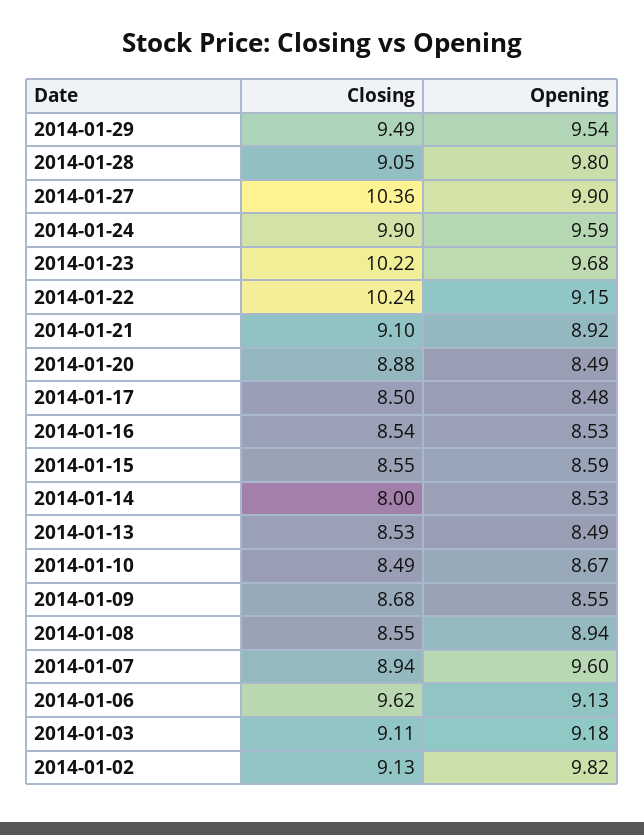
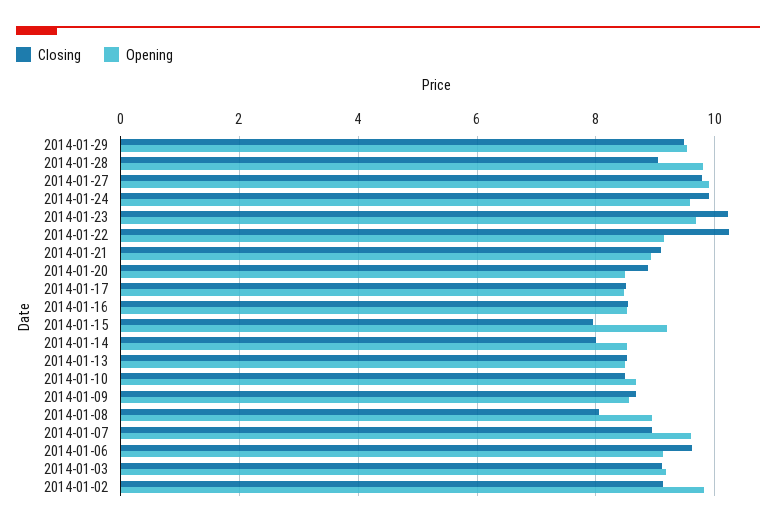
  {
    "Closing": {
      "2014-01-29": 9.49,
      "2014-01-28": 9.05,
-     "2014-01-27": 10.36,
+     "2014-01-27": 9.8,
      "2014-01-24": 9.9,
      "2014-01-23": 10.22,
      "2014-01-22": 10.24,
      "2014-01-21": 9.1,
      "2014-01-20": 8.88,
      "2014-01-17": 8.5,
      "2014-01-16": 8.54,
-     "2014-01-15": 8.55,
+     "2014-01-15": 8,
      "2014-01-14": 8,
      "2014-01-13": 8.53,
      "2014-01-10": 8.49,
      "2014-01-09": 8.68,
-     "2014-01-08": 8.55,
+     "2014-01-08": 8,
      "2014-01-07": 8.94,
      "2014-01-06": 9.62,
      "2014-01-03": 9.11,
      "2014-01-02": 9.13
    },
    "Opening": {
      "2014-01-29": 9.54,
      "2014-01-28": 9.8,
      "2014-01-27": 9.9,
      "2014-01-24": 9.59,
      "2014-01-23": 9.68,
      "2014-01-22": 9.15,
      "2014-01-21": 8.92,
      "2014-01-20": 8.49,
      "2014-01-17": 8.48,
      "2014-01-16": 8.53,
-     "2014-01-15": 8.59,
+     "2014-01-15": 9.2,
      "2014-01-14": 8.53,
      "2014-01-13": 8.49,
      "2014-01-10": 8.67,
      "2014-01-09": 8.55,
      "2014-01-08": 8.94,
      "2014-01-07": 9.6,
      "2014-01-06": 9.13,
      "2014-01-03": 9.18,
      "2014-01-02": 9.82
    }
  }

